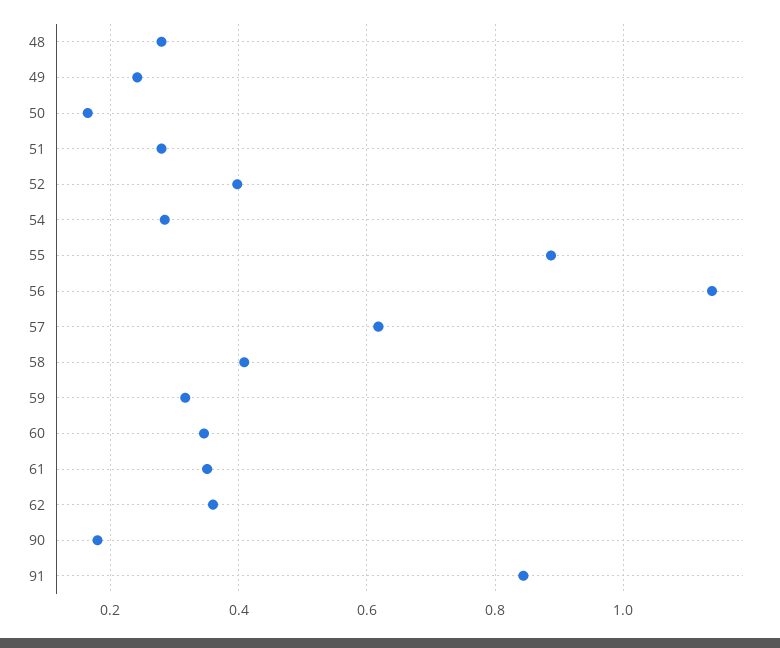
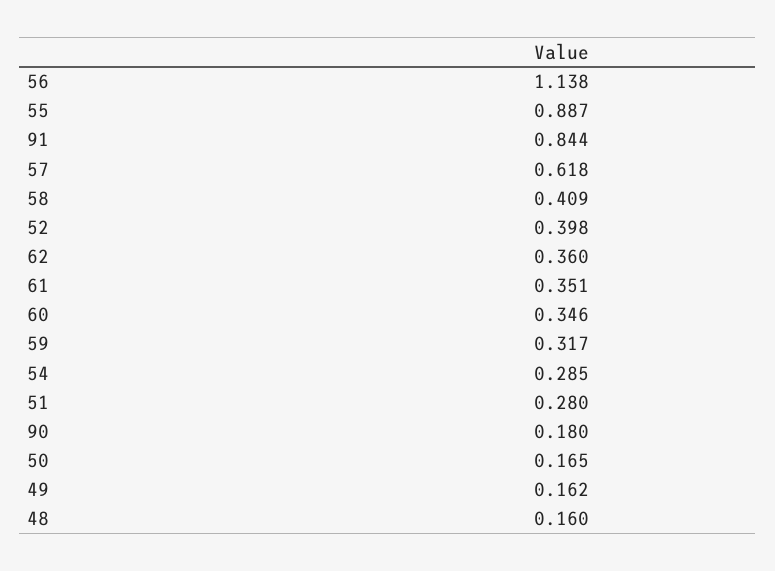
  {
-   "48": 0.28,
+   "48": 0.16,
-   "49": 0.24,
+   "49": 0.162,
    "50": 0.165,
    "51": 0.28,
    "52": 0.398,
    "54": 0.285,
    "55": 0.887,
    "56": 1.138,
    "57": 0.618,
    "58": 0.409,
    "59": 0.317,
    "60": 0.346,
    "61": 0.351,
    "62": 0.36,
    "90": 0.18,
    "91": 0.844
  }

